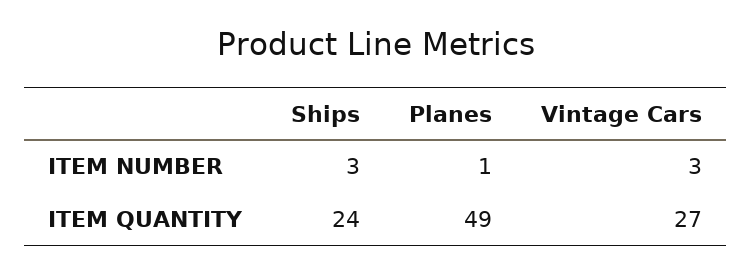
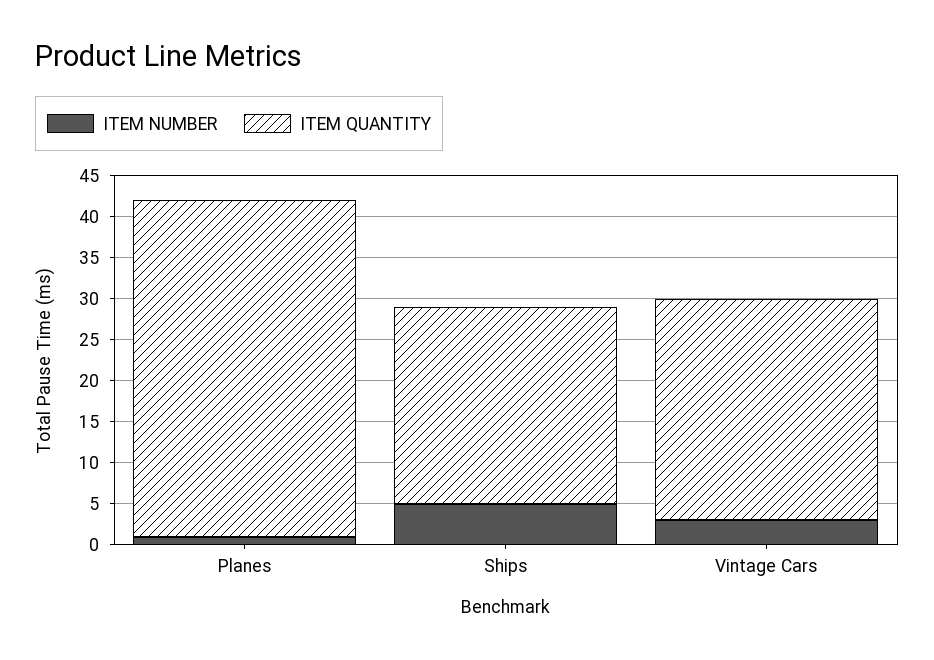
  {
    "ITEM NUMBER": {
-     "Ships": 3,
+     "Ships": 5,
      "Planes": 1,
      "Vintage Cars": 3
    },
    "ITEM QUANTITY": {
      "Ships": 24,
-     "Planes": 49,
+     "Planes": 41,
      "Vintage Cars": 27
    }
  }

